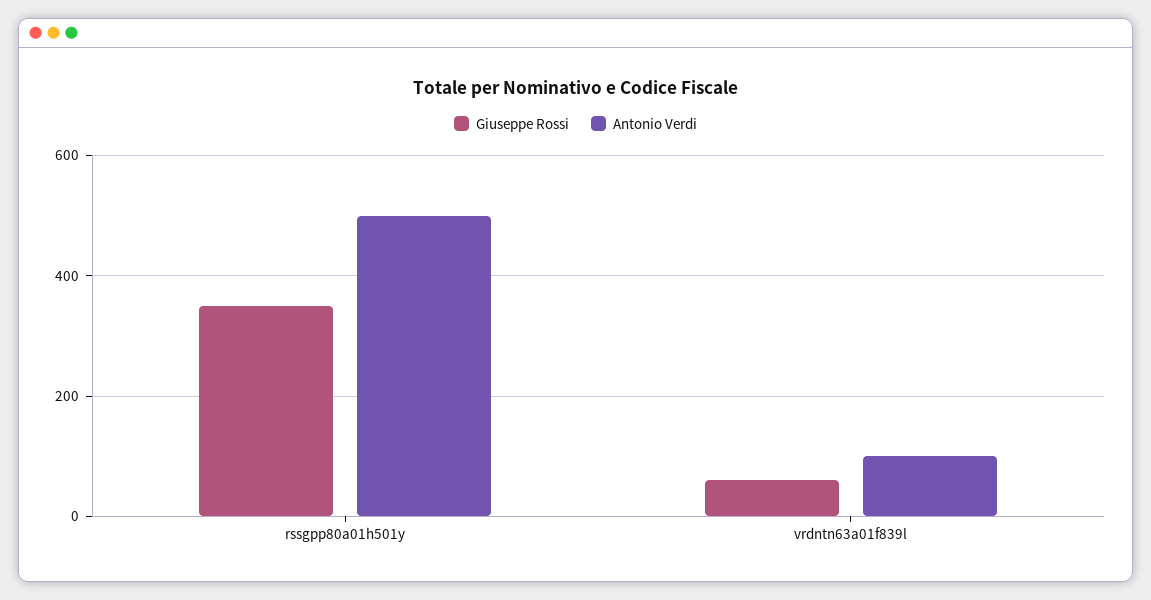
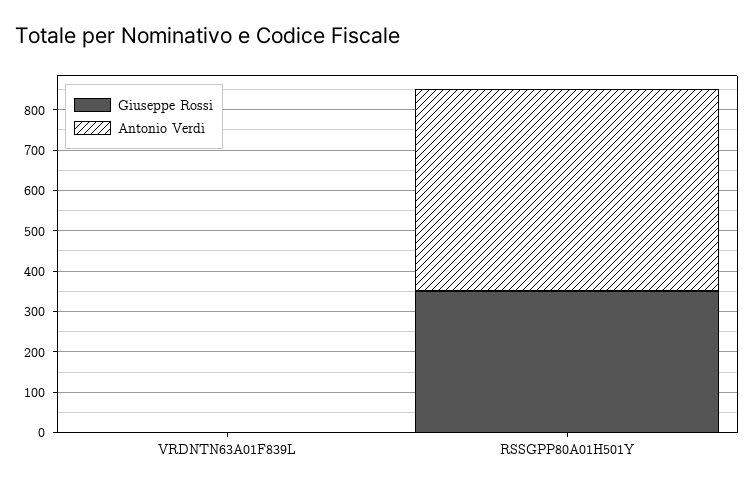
  {
    "Giuseppe Rossi": {
      "rssgpp80a01h501y": 360,
-     "vrdntn63a01f839l": 60
+     "vrdntn63a01f839l": 0
    },
    "Antonio Verdi": {
      "rssgpp80a01h501y": 500,
-     "vrdntn63a01f839l": 100
+     "vrdntn63a01f839l": 0
    }
  }

